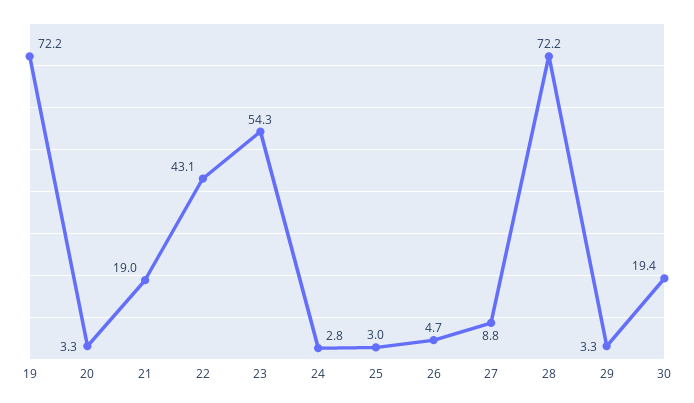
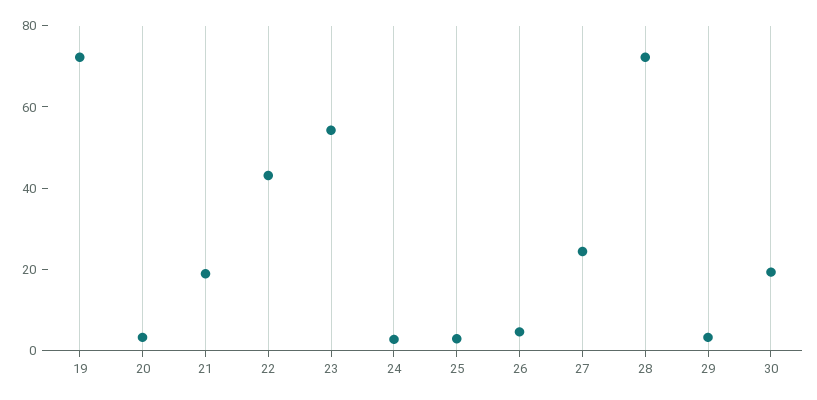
  {
    "19": 72.2,
    "20": 3.3,
    "21": 19,
    "22": 43.1,
    "23": 54.3,
    "24": 2.8,
    "25": 3,
    "26": 4.7,
-   "27": 8.8,
+   "27": 25,
    "28": 72.2,
    "29": 3.3,
    "30": 19.4
  }

